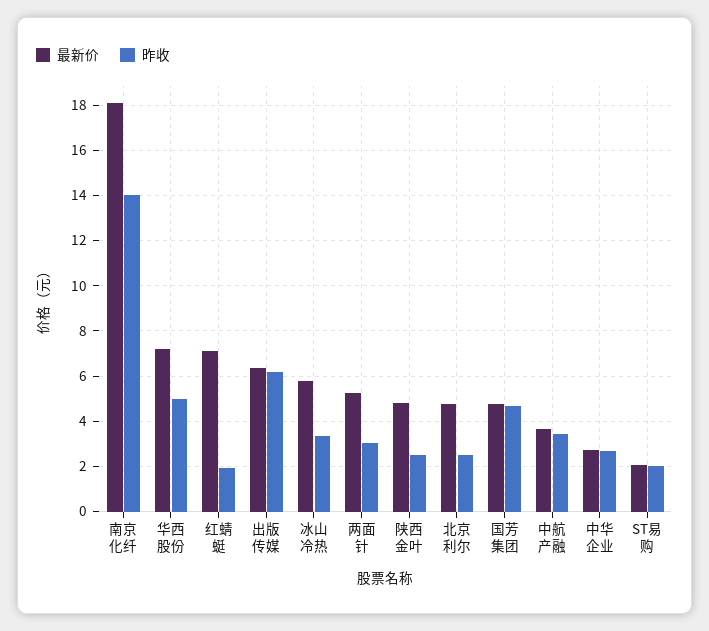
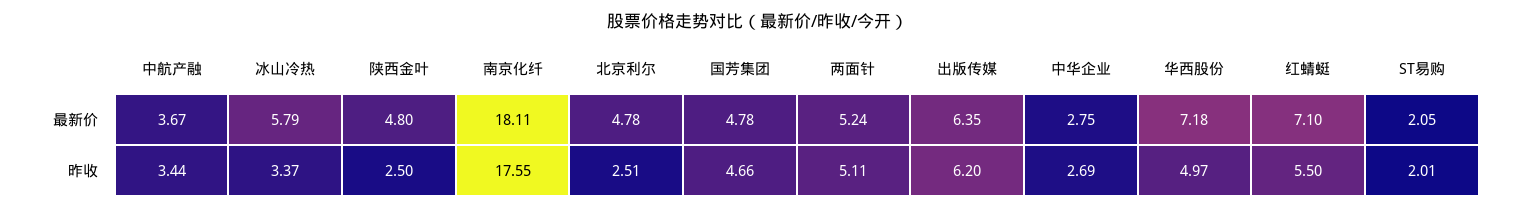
  {
    "最新价": {
      "南京化纤": 18.11,
      "华西股份": 7.18,
      "红蜻蜓": 7.1,
      "出版传媒": 6.35,
      "冰山冷热": 5.79,
      "两面针": 5.24,
      "陕西金叶": 4.8,
      "北京利尔": 4.78,
      "国芳集团": 4.78,
      "中航产融": 3.67,
      "中华企业": 2.75,
      "ST易购": 2.05
    },
    "昨收": {
-     "南京化纤": 14,
+     "南京化纤": 17.55,
      "华西股份": 4.97,
-     "红蜻蜓": 2,
+     "红蜻蜓": 5.5,
      "出版传媒": 6.2,
      "冰山冷热": 3.37,
-     "两面针": 3,
+     "两面针": 5.11,
      "陕西金叶": 2.5,
      "北京利尔": 2.51,
      "国芳集团": 4.66,
      "中航产融": 3.44,
      "中华企业": 2.69,
      "ST易购": 2.01
    }
  }

